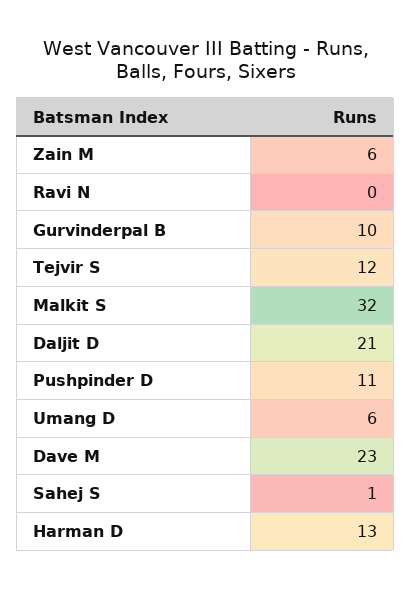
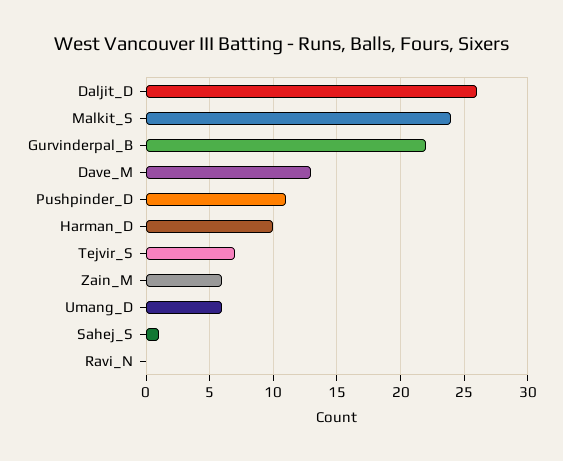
  {
    "Zain M": 6,
    "Ravi N": 0,
-   "Gurvinderpal B": 10,
+   "Gurvinderpal B": 22,
-   "Tejvir S": 12,
+   "Tejvir S": 7,
-   "Malkit S": 32,
+   "Malkit S": 24,
-   "Daljit D": 21,
+   "Daljit D": 26,
    "Pushpinder D": 11,
    "Umang D": 6,
-   "Dave M": 23,
+   "Dave M": 13,
    "Sahej S": 1,
-   "Harman D": 13
+   "Harman D": 10
  }

